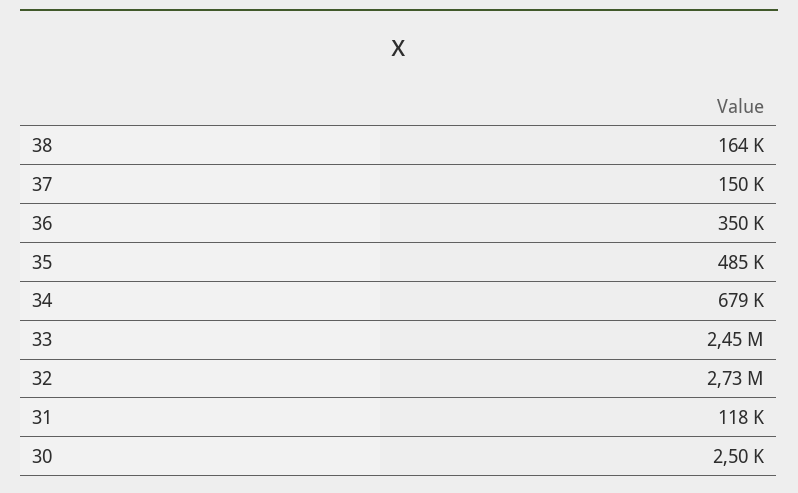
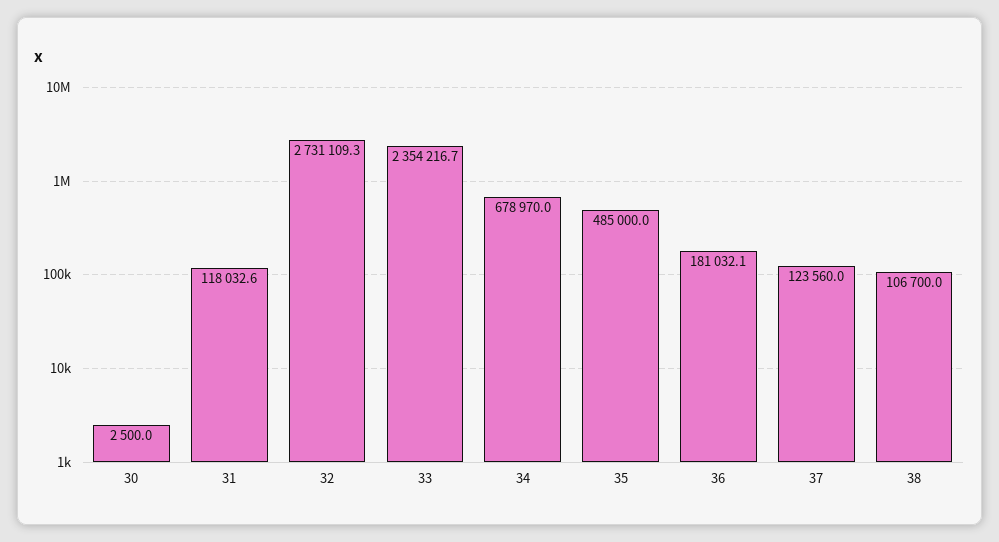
  {
-   "38": 164000,
+   "38": 106700,
-   "37": 150000,
+   "37": 123560,
-   "36": 350000,
+   "36": 181032.1,
    "35": 485000,
    "34": 678970,
-   "33": 2450000,
+   "33": 2354216.7,
    "32": 2731109.3,
    "31": 118032.6,
    "30": 2500
  }

